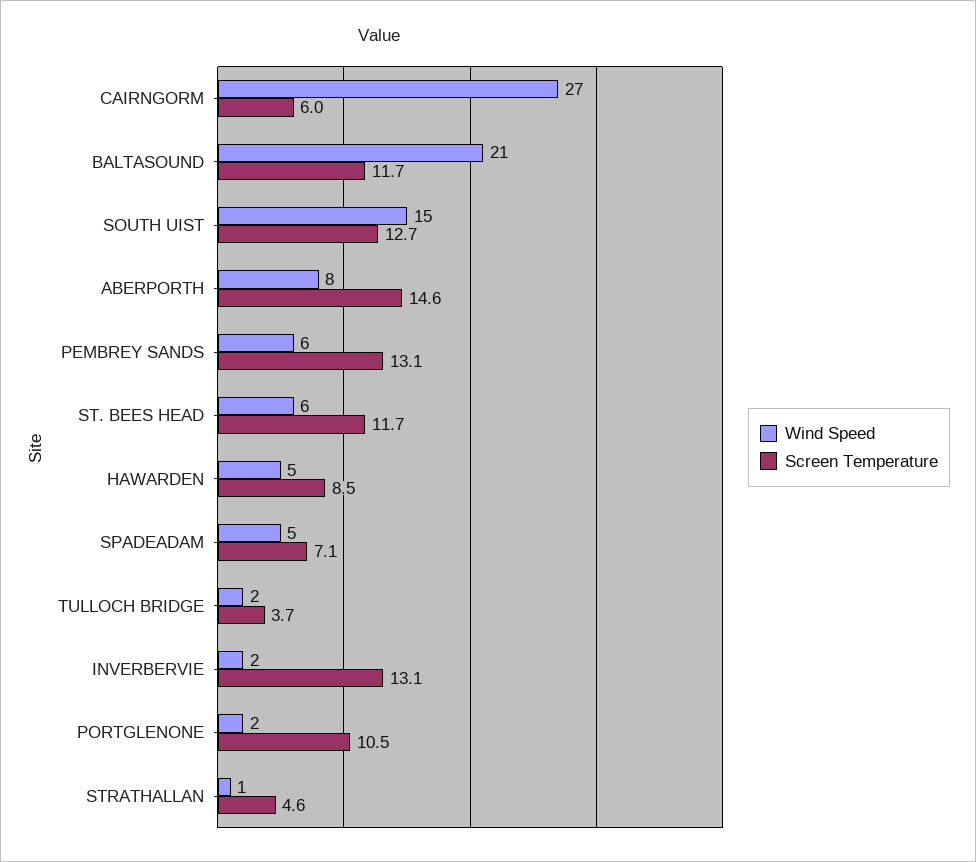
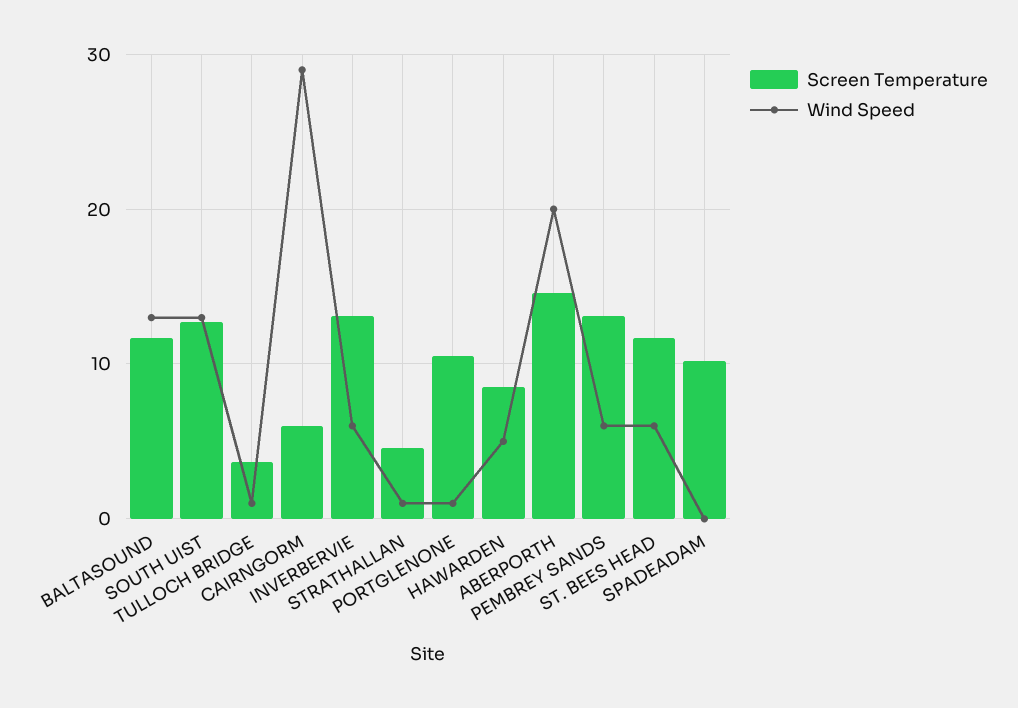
  {
    "Wind Speed": {
-     "CAIRNGORM": 27,
+     "CAIRNGORM": 29,
-     "BALTASOUND": 21,
+     "BALTASOUND": 13,
-     "SOUTH UIST": 15,
+     "SOUTH UIST": 13,
-     "ABERPORTH": 8,
+     "ABERPORTH": 20,
      "PEMBREY SANDS": 6,
      "ST. BEES HEAD": 6,
      "HAWARDEN": 5,
-     "SPADEADAM": 5,
+     "SPADEADAM": 0,
-     "TULLOCH BRIDGE": 2,
+     "TULLOCH BRIDGE": 1,
-     "INVERBERVIE": 2,
+     "INVERBERVIE": 6,
-     "PORTGLENONE": 2,
+     "PORTGLENONE": 1,
      "STRATHALLAN": 1
    },
    "Screen Temperature": {
      "CAIRNGORM": 6,
      "BALTASOUND": 11.7,
      "SOUTH UIST": 12.7,
      "ABERPORTH": 14.6,
      "PEMBREY SANDS": 13.1,
      "ST. BEES HEAD": 11.7,
      "HAWARDEN": 8.5,
-     "SPADEADAM": 7.1,
+     "SPADEADAM": 10,
      "TULLOCH BRIDGE": 3.7,
      "INVERBERVIE": 13.1,
      "PORTGLENONE": 10.5,
      "STRATHALLAN": 4.6
    }
  }

